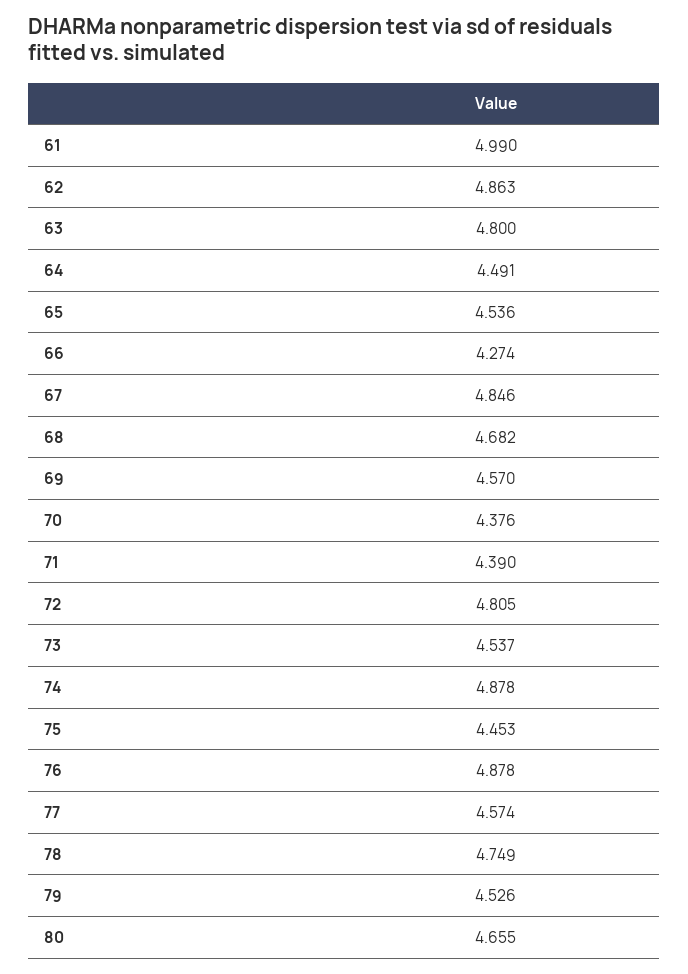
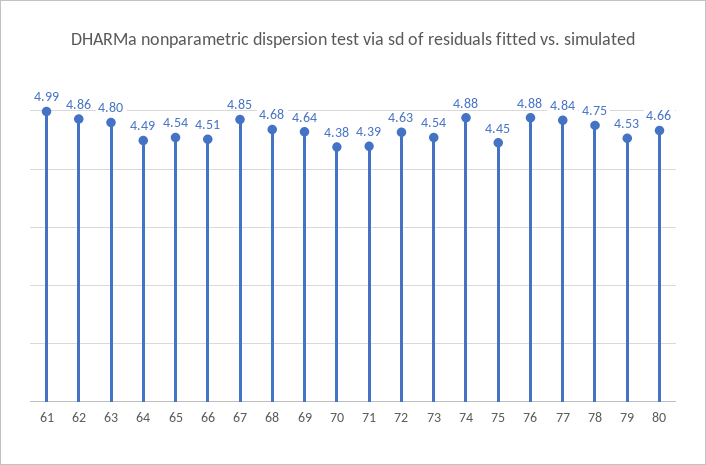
  {
    "61": 4.99,
    "62": 4.863,
    "63": 4.8,
    "64": 4.491,
    "65": 4.536,
-   "66": 4.274,
+   "66": 4.51,
    "67": 4.846,
    "68": 4.682,
-   "69": 4.57,
+   "69": 4.64,
    "70": 4.376,
    "71": 4.39,
-   "72": 4.805,
+   "72": 4.63,
    "73": 4.537,
    "74": 4.878,
    "75": 4.453,
    "76": 4.878,
-   "77": 4.574,
+   "77": 4.84,
    "78": 4.749,
    "79": 4.526,
    "80": 4.655
  }

